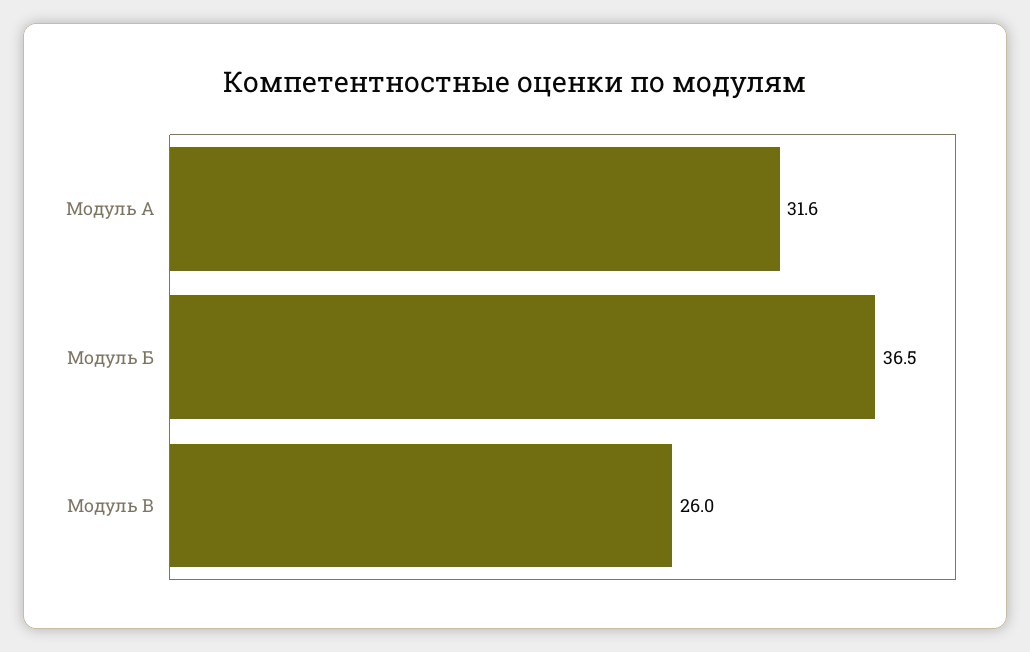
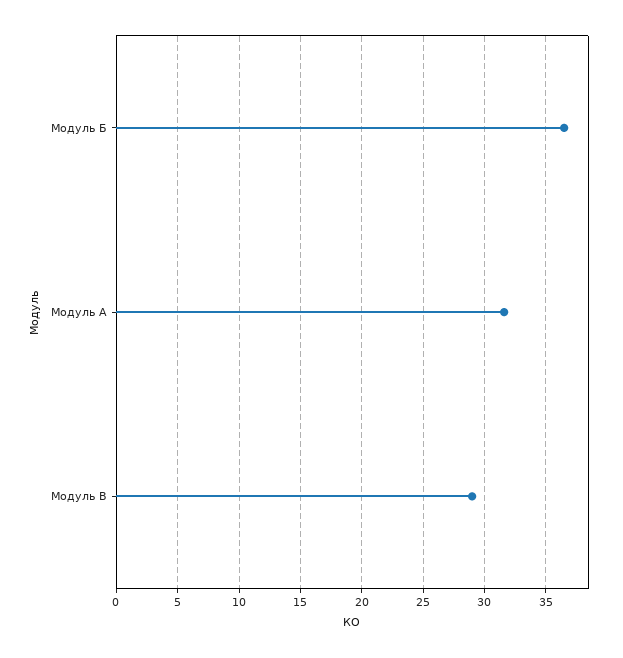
  {
    "Модуль А": 31.6,
    "Модуль Б": 36.5,
-   "Модуль В": 26
+   "Модуль В": 29
  }

